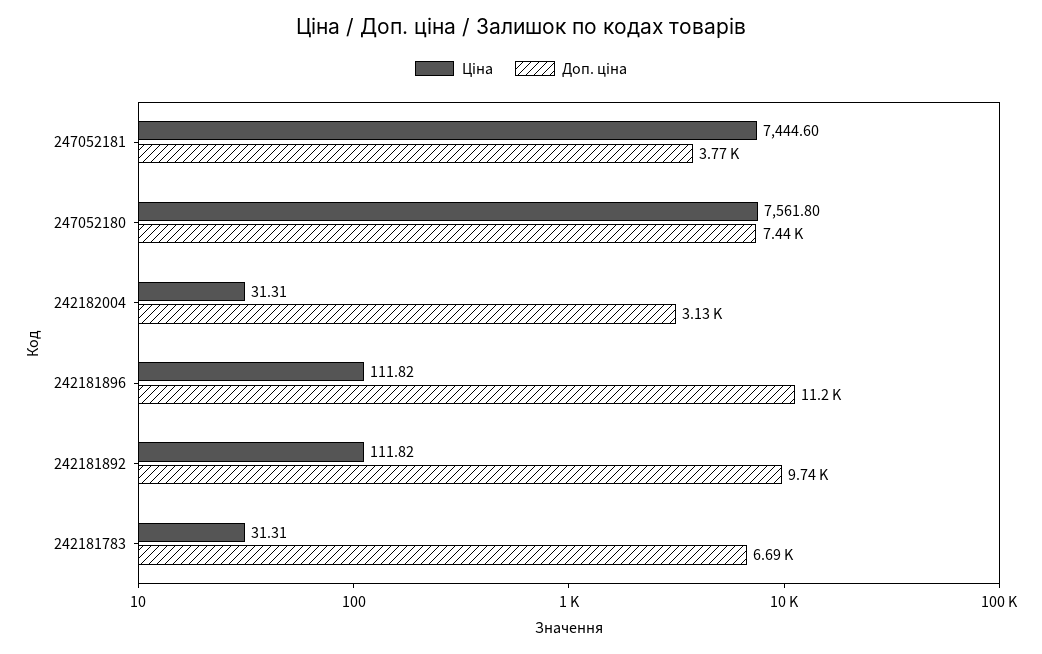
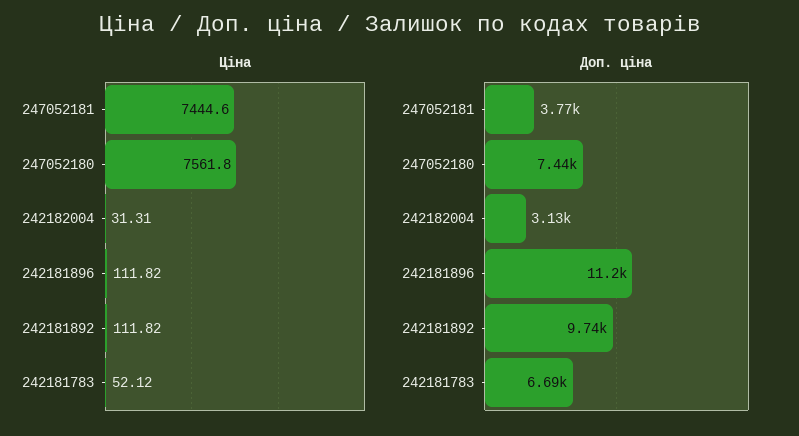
  {
    "Ціна": {
      "247052181": 7444.6,
      "247052180": 7561.8,
      "242182004": 31.31,
      "242181896": 111.82,
      "242181892": 111.82,
-     "242181783": 31.31
+     "242181783": 52.12
    },
    "Доп. ціна": {
      "247052181": 3770,
      "247052180": 7440,
      "242182004": 3130,
      "242181896": 11200,
      "242181892": 9740,
      "242181783": 6690
    }
  }

